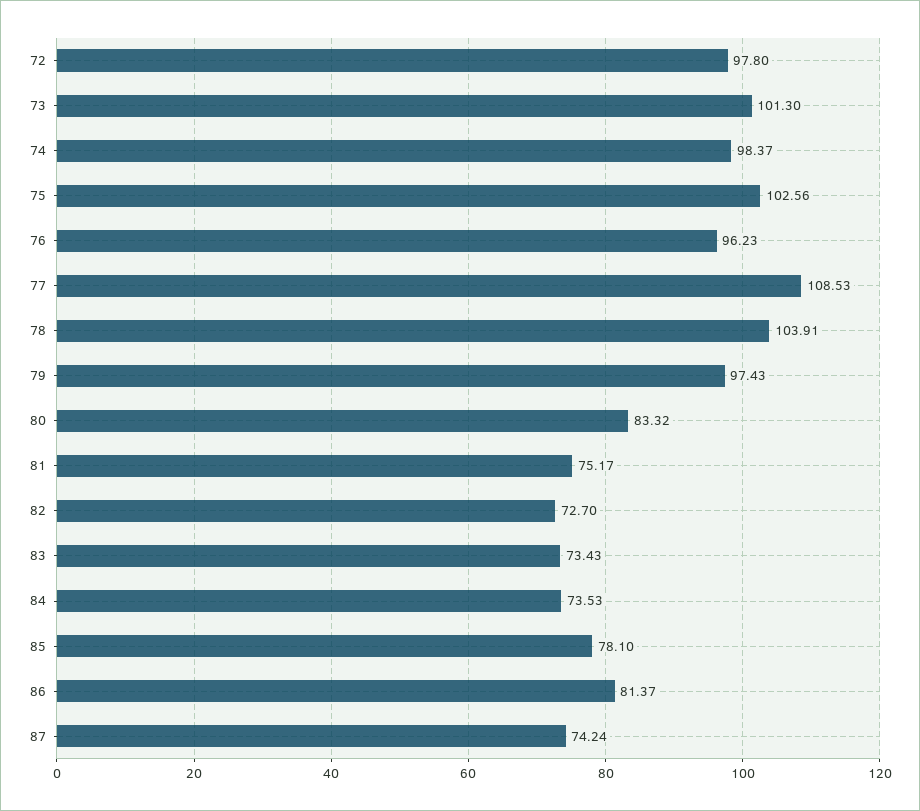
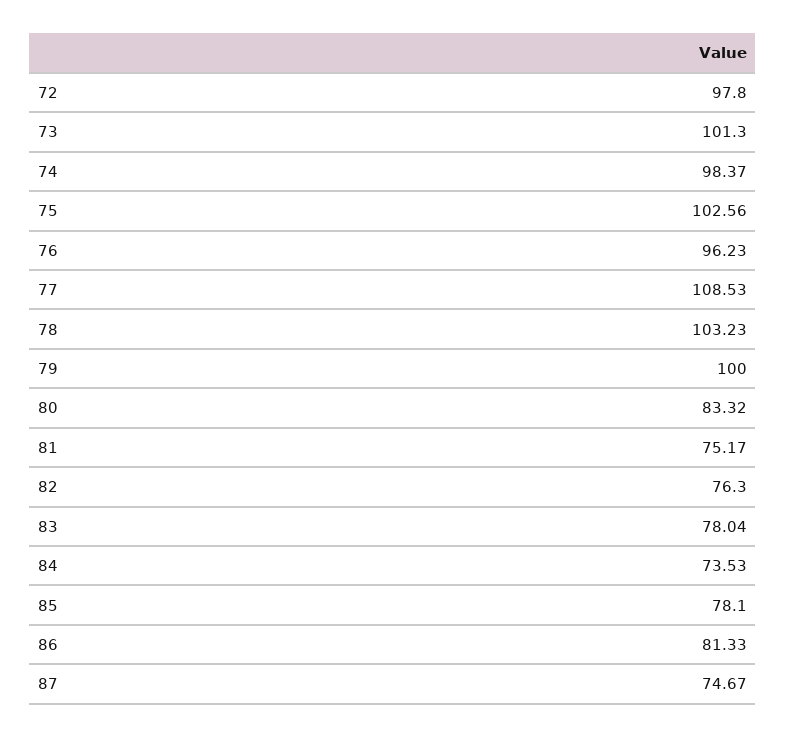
  {
    "72": 97.8,
    "73": 101.3,
    "74": 98.37,
    "75": 102.56,
    "76": 96.23,
    "77": 108.53,
-   "78": 103.91,
+   "78": 103.23,
-   "79": 97.43,
+   "79": 100,
    "80": 83.32,
    "81": 75.17,
-   "82": 72.7,
+   "82": 76.3,
-   "83": 73.43,
+   "83": 78.04,
    "84": 73.53,
    "85": 78.1,
-   "86": 81.37,
+   "86": 81.33,
-   "87": 74.24
+   "87": 74.67
  }

